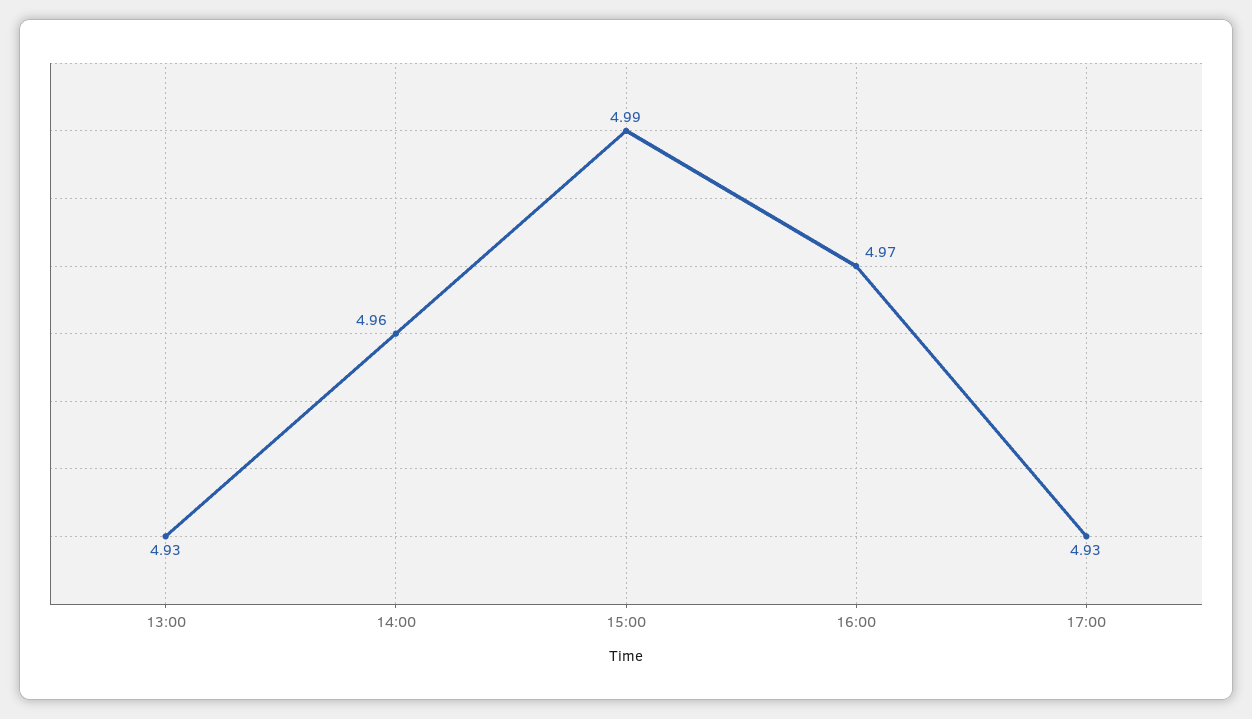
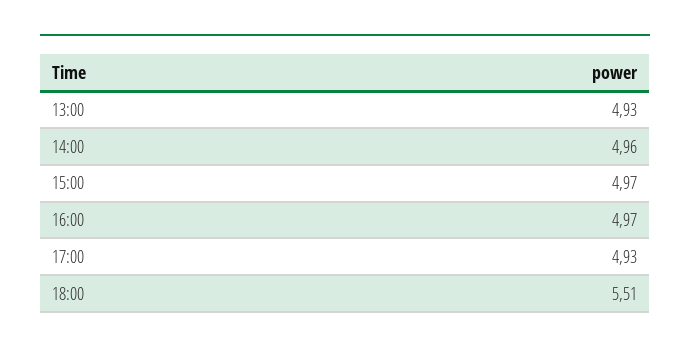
  {
    "13:00": 4.93,
    "14:00": 4.96,
-   "15:00": 4.99,
+   "15:00": 4.97,
    "16:00": 4.97,
-   "17:00": 4.93
+   "17:00": 4.93,
+   "18:00": 5.51
  }

